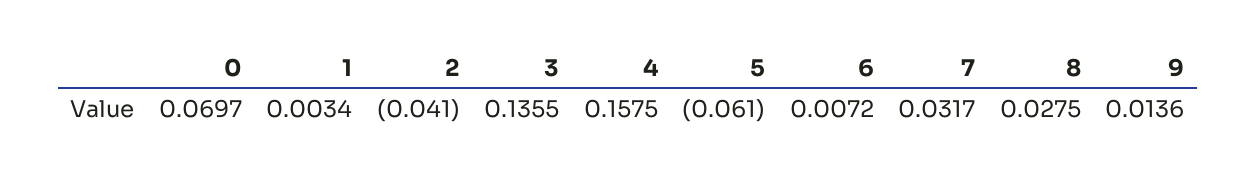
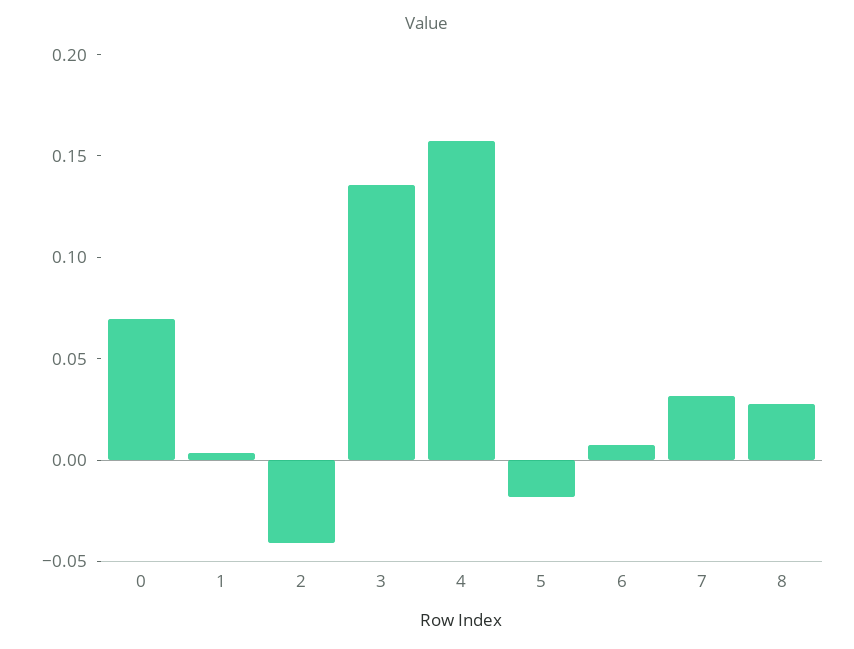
  {
    "0": 0.0697,
    "1": 0.0034,
    "2": -0.041,
    "3": 0.1355,
    "4": 0.1575,
-   "5": -0.061,
+   "5": -0.02,
    "6": 0.0072,
    "7": 0.0317,
-   "8": 0.0275,
+   "8": 0.0275
-   "9": 0.0136
  }

